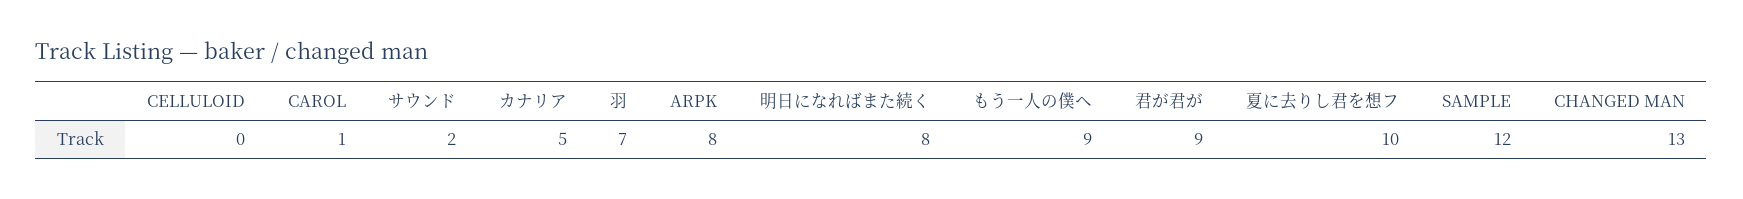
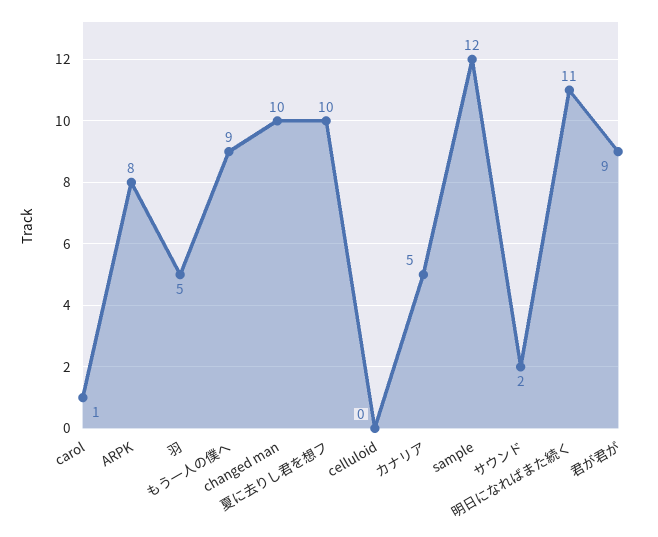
  {
    "CELLULOID": 0,
    "CAROL": 1,
    "サウンド": 2,
    "カナリア": 5,
-   "羽": 7,
+   "羽": 5,
    "ARPK": 8,
-   "明日になればまた続く": 8,
+   "明日になればまた続く": 11,
    "もう一人の僕へ": 9,
    "君が君が": 9,
    "夏に去りし君を想フ": 10,
    "SAMPLE": 12,
-   "CHANGED MAN": 13
+   "CHANGED MAN": 10
  }

